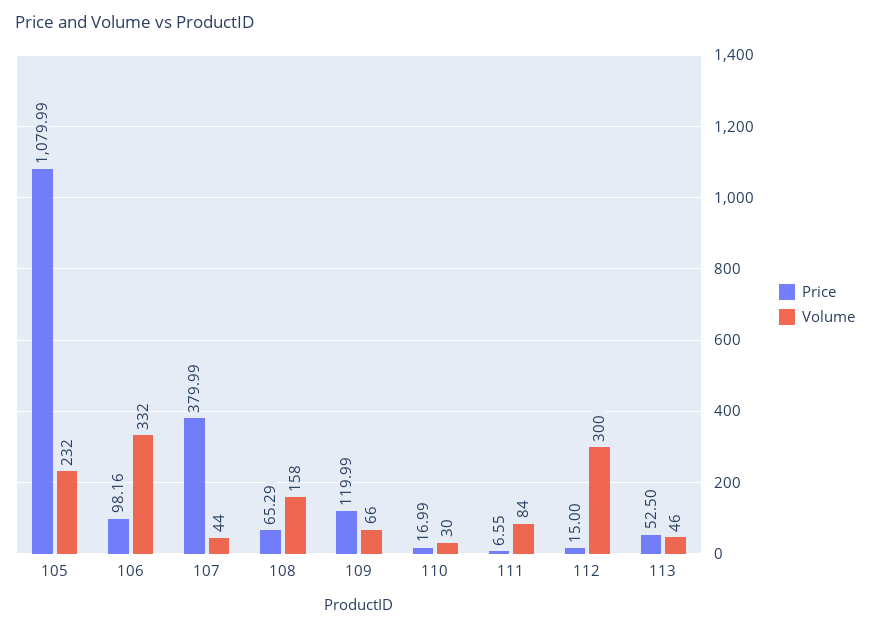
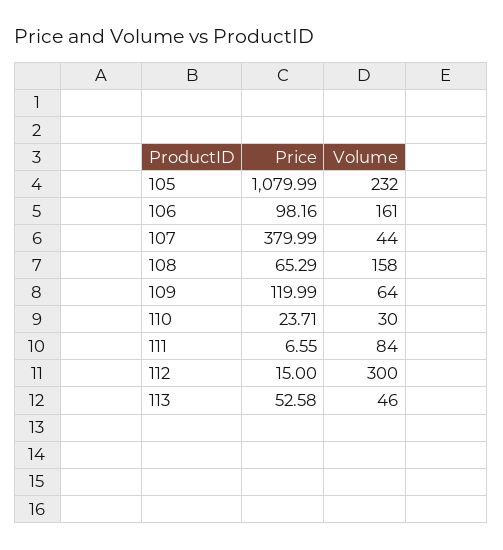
  {
    "Price": {
      "105": 1079.99,
      "106": 98.16,
      "107": 379.99,
      "108": 65.29,
      "109": 119.99,
-     "110": 16.99,
+     "110": 23.71,
      "111": 6.55,
      "112": 15,
-     "113": 52.5
+     "113": 52.58
    },
    "Volume": {
      "105": 232,
-     "106": 332,
+     "106": 161,
      "107": 44,
      "108": 158,
-     "109": 66,
+     "109": 64,
      "110": 30,
      "111": 84,
      "112": 300,
      "113": 46
    }
  }

